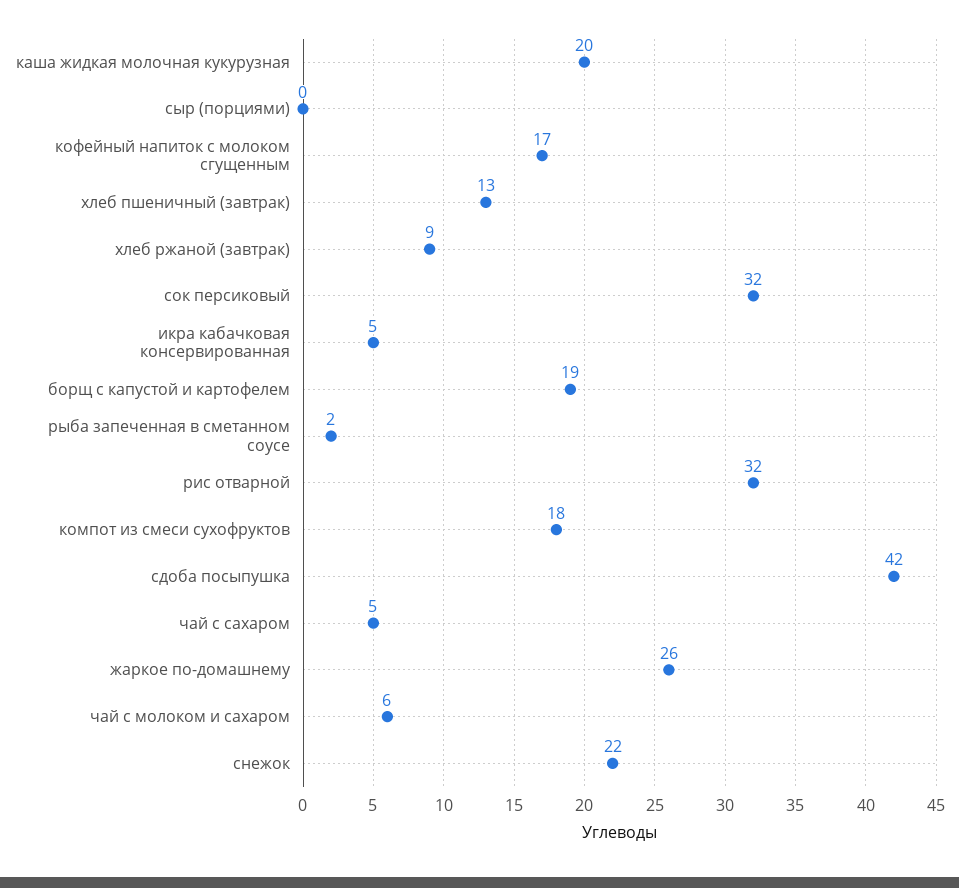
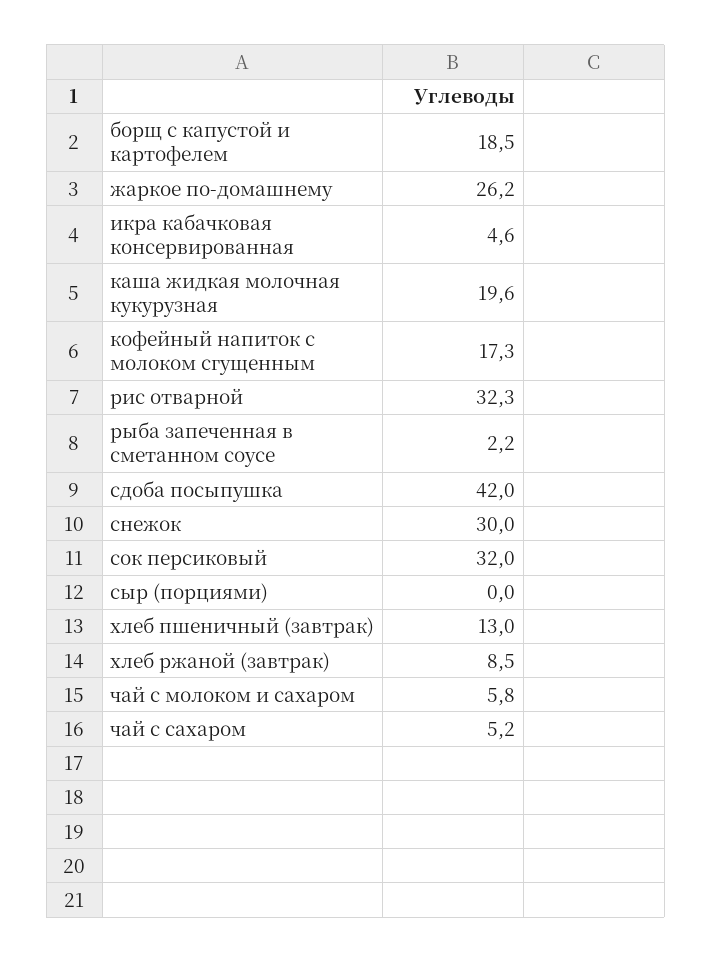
  {
    "каша жидкая молочная кукурузная": 19.6,
    "сыр (порциями)": 0,
    "кофейный напиток с молоком сгущенным": 17.3,
    "хлеб пшеничный (завтрак)": 13,
    "хлеб ржаной (завтрак)": 8.5,
    "сок персиковый": 32,
    "икра кабачковая консервированная": 4.6,
    "борщ с капустой и картофелем": 18.5,
    "рыба запеченная в сметанном соусе": 2.2,
    "рис отварной": 32.3,
-   "компот из смеси сухофруктов": 18,
    "сдоба посыпушка": 42,
    "чай с сахаром": 5.2,
    "жаркое по-домашнему": 26.2,
    "чай с молоком и сахаром": 5.8,
-   "снежок": 22
+   "снежок": 30
  }

